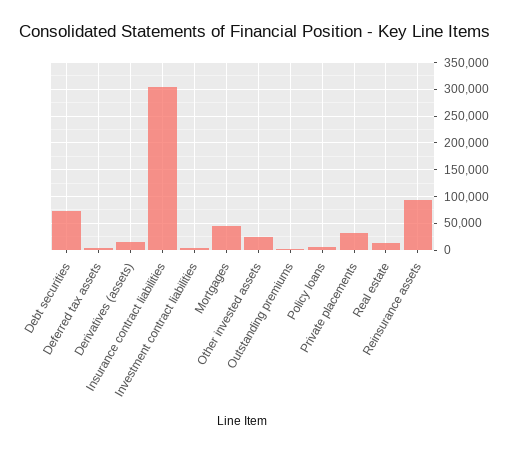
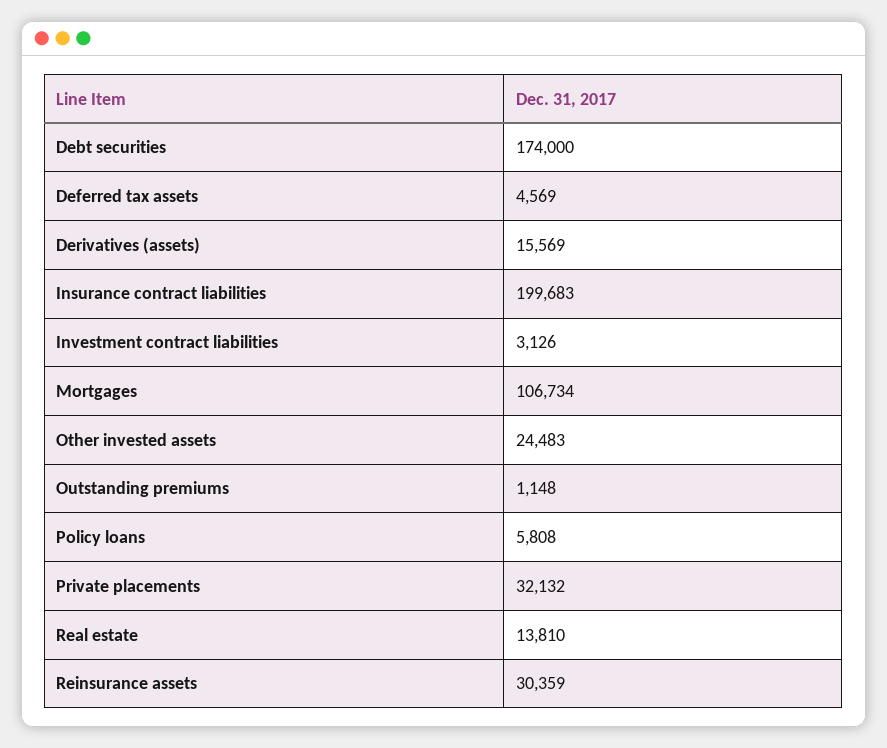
  {
-   "Debt securities": 75000,
+   "Debt securities": 174000,
    "Deferred tax assets": 4569,
    "Derivatives (assets)": 15569,
-   "Insurance contract liabilities": 300000,
+   "Insurance contract liabilities": 199683,
    "Investment contract liabilities": 3126,
-   "Mortgages": 50000,
+   "Mortgages": 106734,
    "Other invested assets": 24483,
    "Outstanding premiums": 1148,
    "Policy loans": 5808,
    "Private placements": 32132,
    "Real estate": 13810,
-   "Reinsurance assets": 100000
+   "Reinsurance assets": 30359
  }

